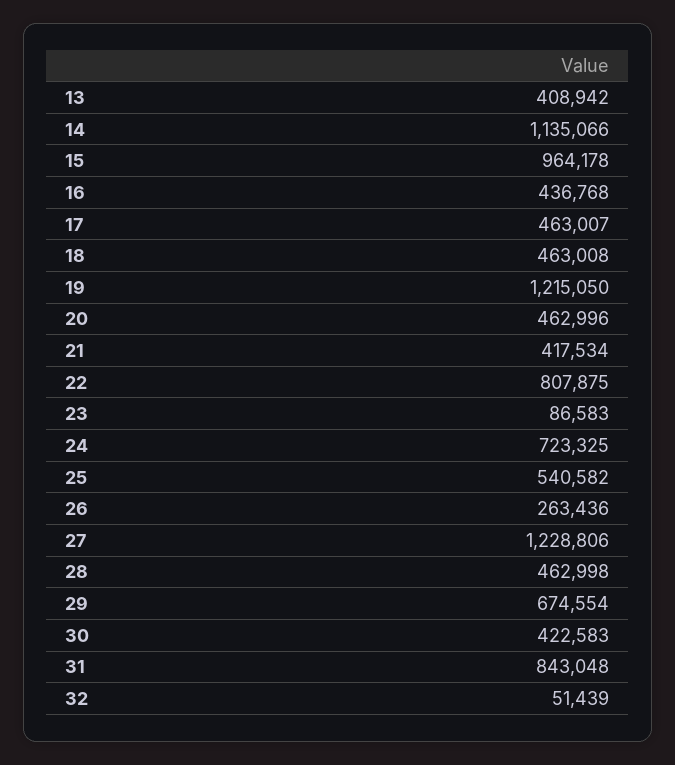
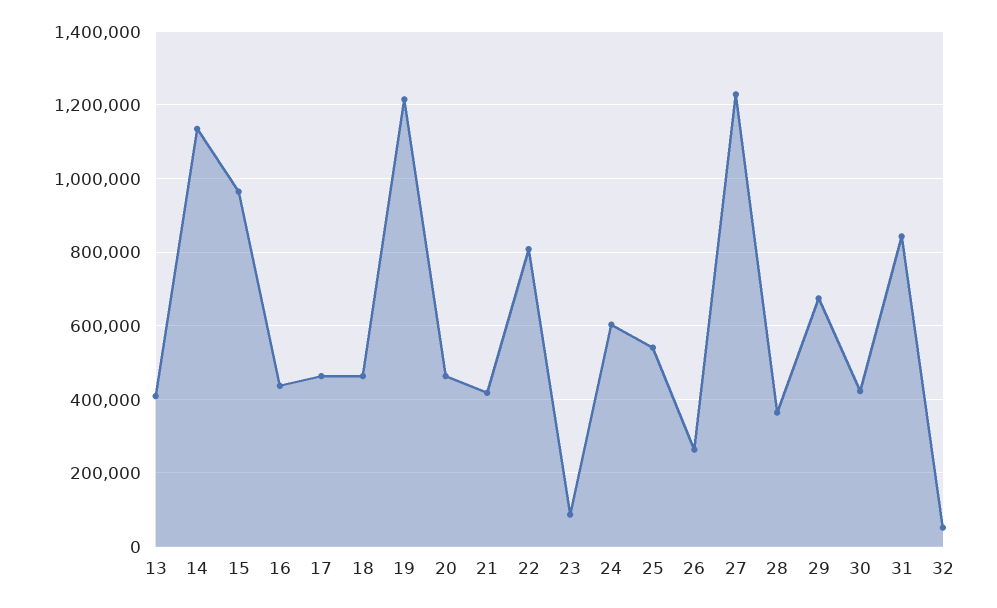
  {
    "13": 408942,
    "14": 1135066,
    "15": 964178,
    "16": 436768,
    "17": 463007,
    "18": 463008,
    "19": 1215050,
    "20": 462996,
    "21": 417534,
    "22": 807875,
    "23": 86583,
-   "24": 723325,
+   "24": 600000,
    "25": 540582,
    "26": 263436,
    "27": 1228806,
-   "28": 462998,
+   "28": 360000,
    "29": 674554,
    "30": 422583,
    "31": 843048,
    "32": 51439
  }

